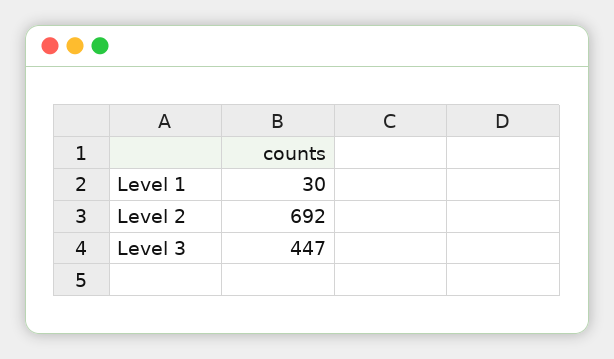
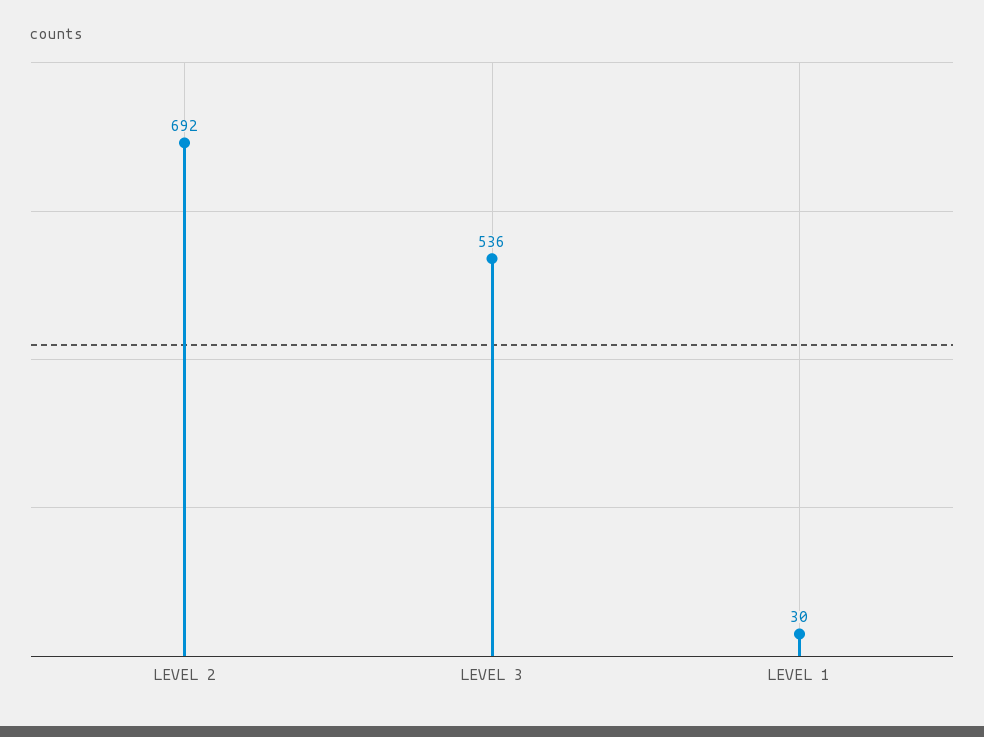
  {
    "Level 1": 30,
    "Level 2": 692,
-   "Level 3": 447
+   "Level 3": 536
  }

